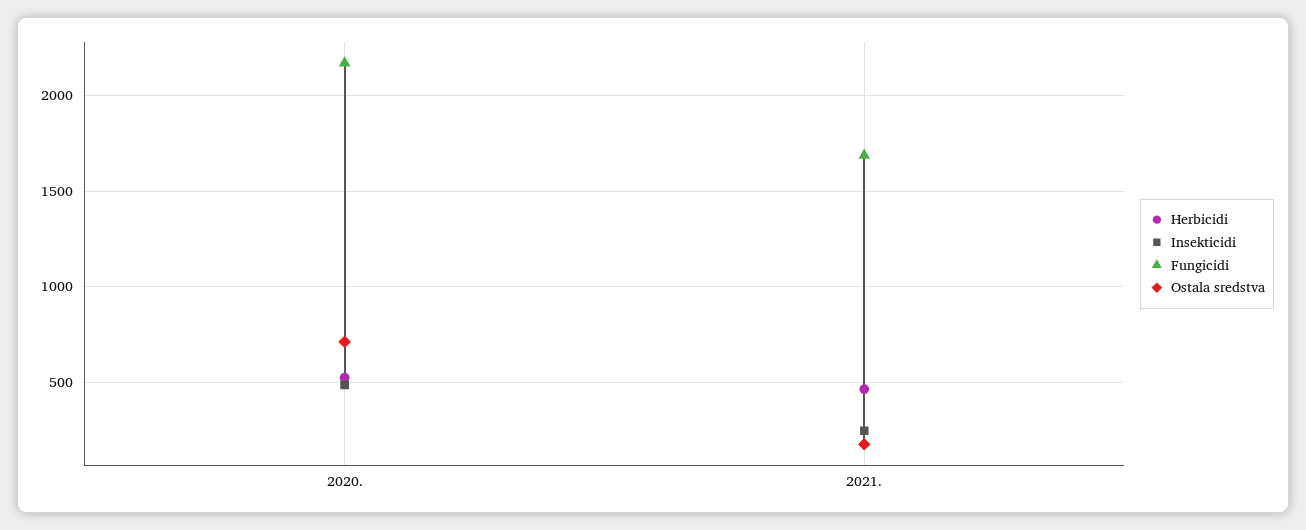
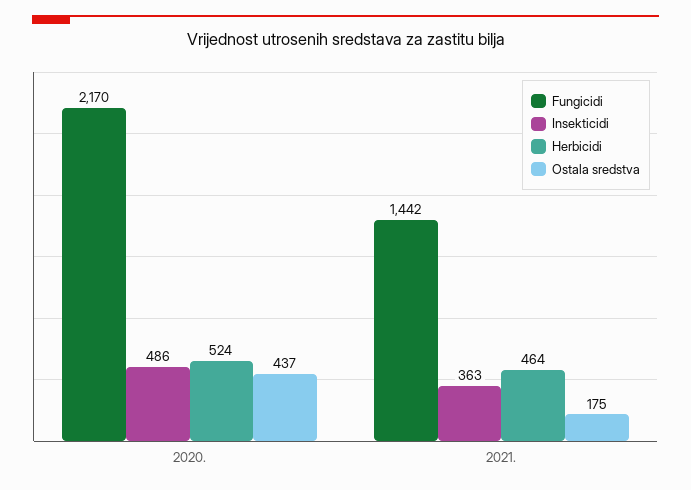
  {
    "Herbicidi": {
      "2020.": 524,
      "2021.": 464
    },
    "Insekticidi": {
      "2020.": 486,
-     "2021.": 250
+     "2021.": 363
    },
    "Fungicidi": {
      "2020.": 2170,
-     "2021.": 1700
+     "2021.": 1442
    },
    "Ostala sredstva": {
-     "2020.": 700,
+     "2020.": 437,
      "2021.": 175
    }
  }

